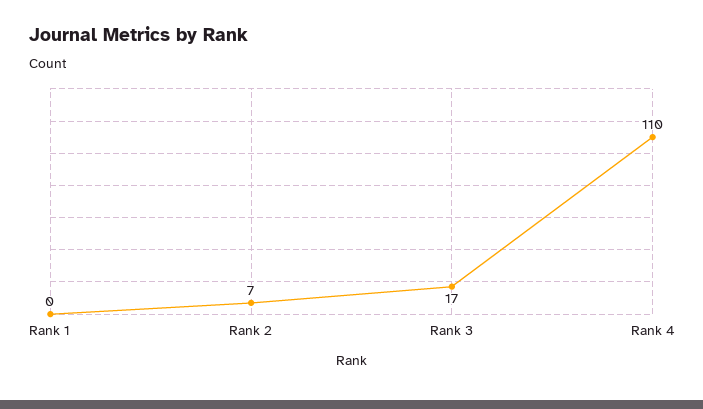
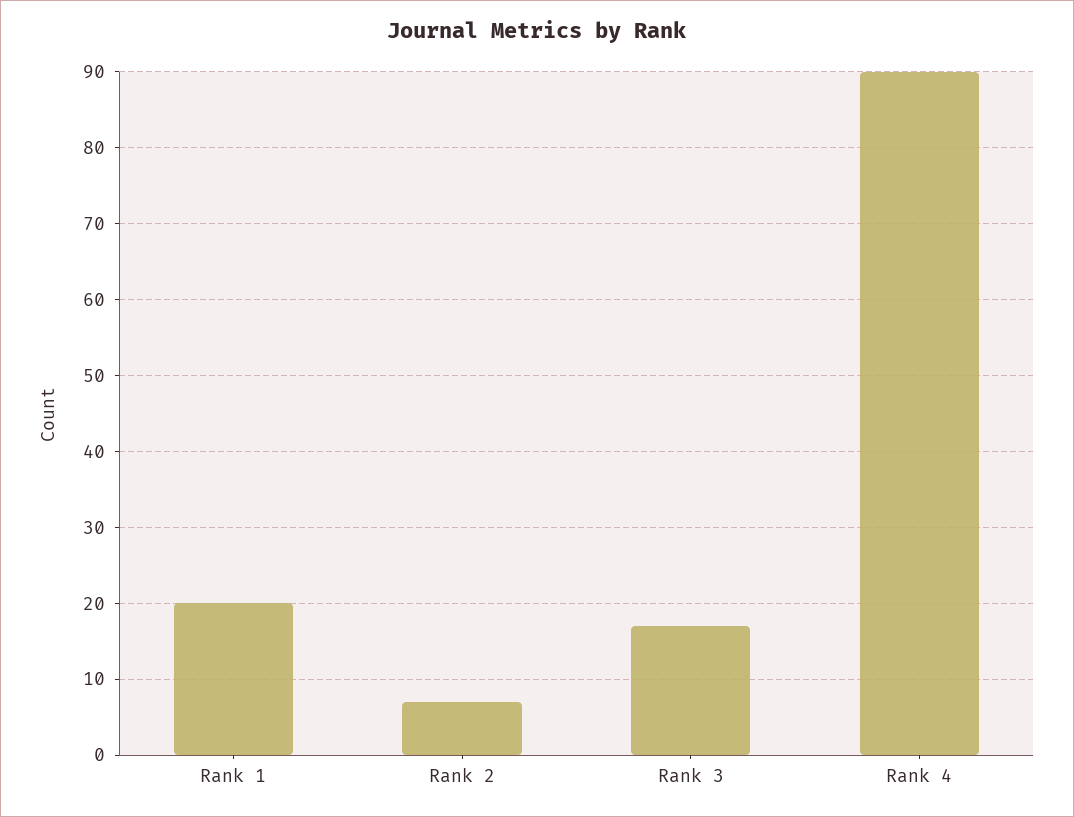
  {
-   "Rank 1": 0,
+   "Rank 1": 20,
    "Rank 2": 7,
    "Rank 3": 17,
-   "Rank 4": 110
+   "Rank 4": 90
  }

